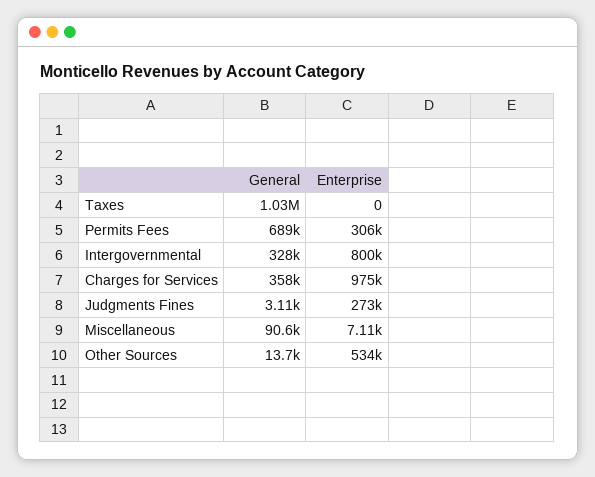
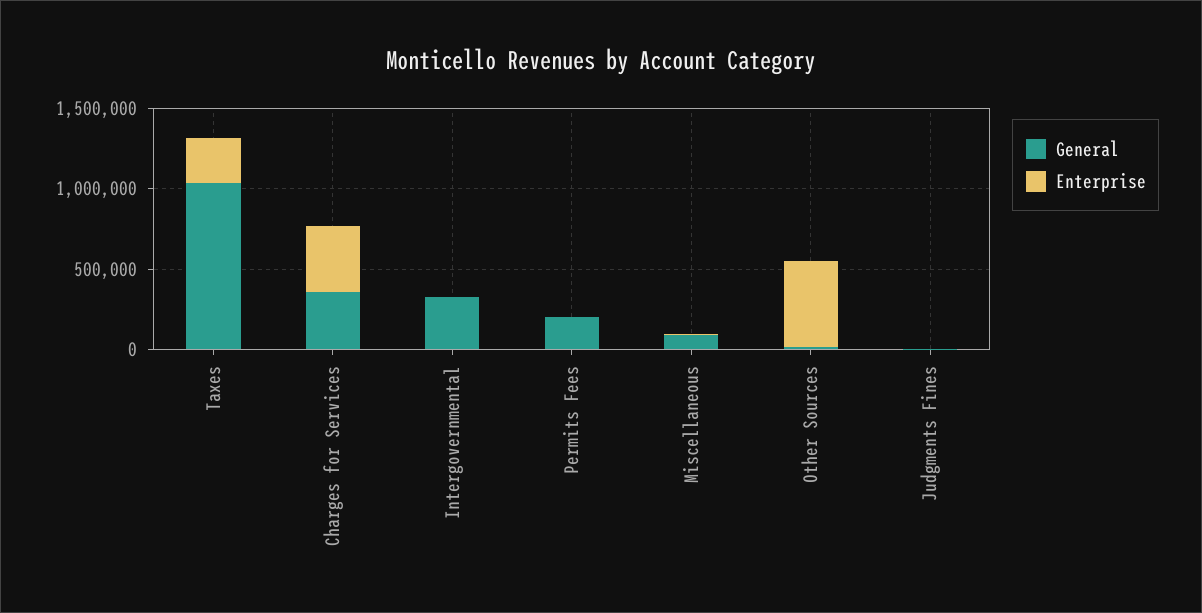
  {
    "General": {
      "Taxes": 1030000,
-     "Permits Fees": 689000,
+     "Permits Fees": 200000,
      "Intergovernmental": 328000,
      "Charges for Services": 358000,
      "Judgments Fines": 3110,
      "Miscellaneous": 90600,
      "Other Sources": 13700
    },
    "Enterprise": {
-     "Taxes": 0,
+     "Taxes": 300000,
-     "Permits Fees": 306000,
+     "Permits Fees": 0,
-     "Intergovernmental": 800000,
+     "Intergovernmental": 0,
-     "Charges for Services": 975000,
+     "Charges for Services": 400000,
-     "Judgments Fines": 273000,
+     "Judgments Fines": 0,
      "Miscellaneous": 7110,
      "Other Sources": 534000
    }
  }

